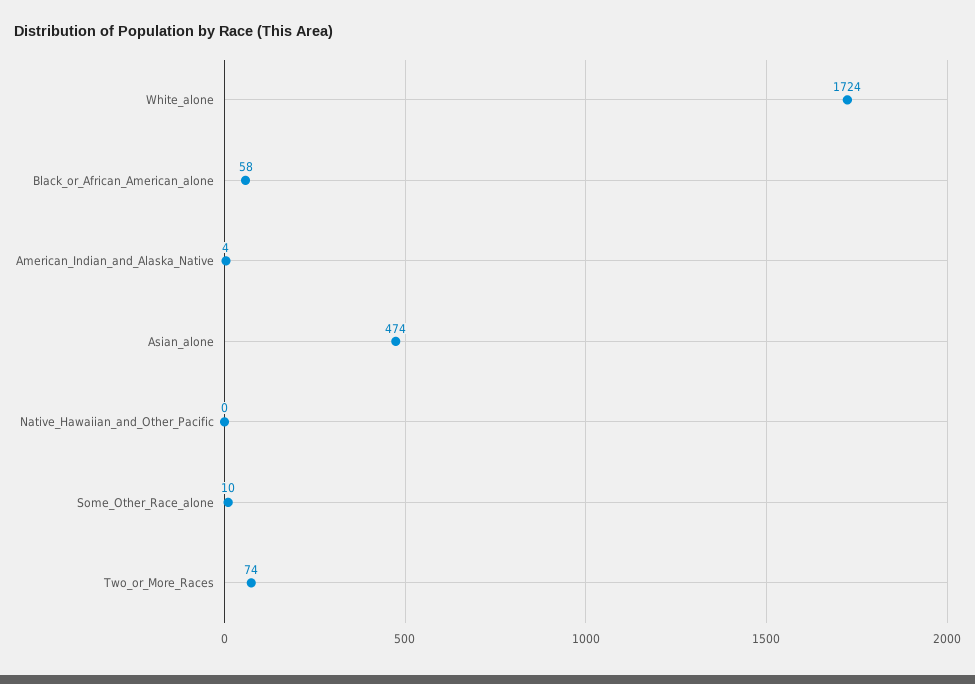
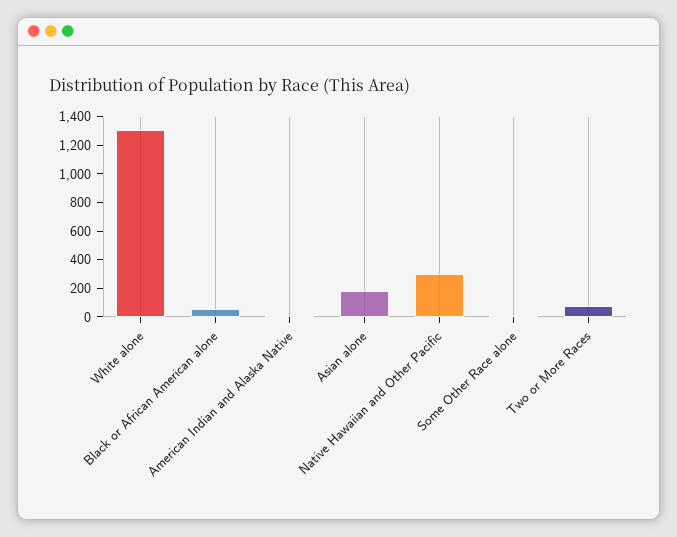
  {
-   "White_alone": 1724,
+   "White_alone": 1300,
    "Black_or_African_American_alone": 58,
    "American_Indian_and_Alaska_Native": 4,
-   "Asian_alone": 474,
+   "Asian_alone": 200,
-   "Native_Hawaiian_and_Other_Pacific": 0,
+   "Native_Hawaiian_and_Other_Pacific": 300,
    "Some_Other_Race_alone": 10,
    "Two_or_More_Races": 74
  }

